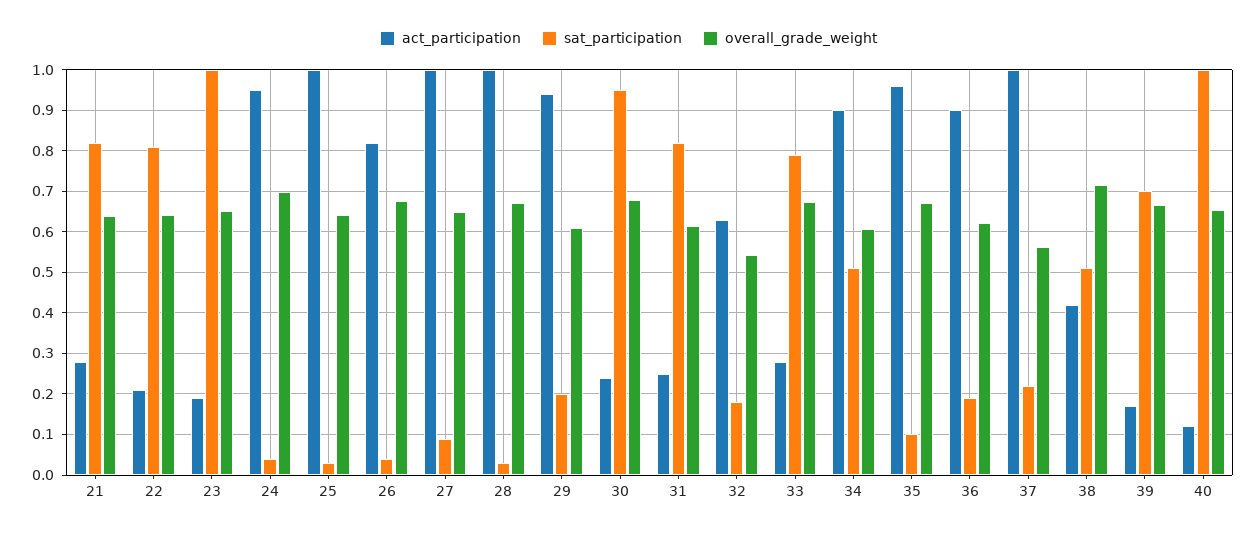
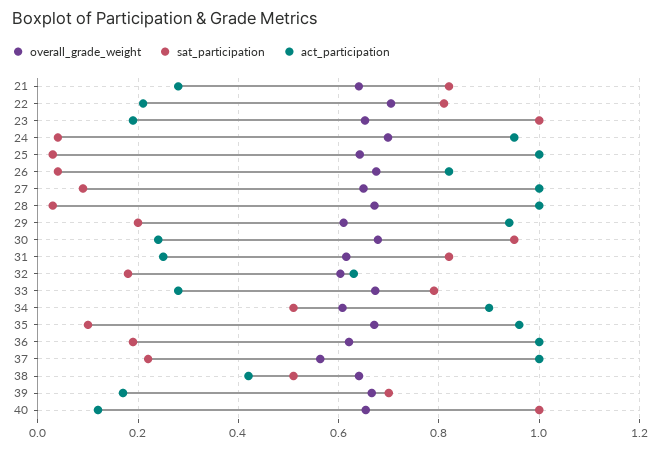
  {
    "act_participation": {
      "21": 0.28,
      "22": 0.22,
      "23": 0.2,
      "24": 0.96,
      "25": 1,
      "26": 0.82,
      "27": 1,
      "28": 1,
      "29": 0.94,
      "30": 0.24,
      "31": 0.26,
      "32": 0.64,
      "33": 0.28,
      "34": 0.9,
      "35": 0.96,
-     "36": 0.9,
+     "36": 1,
      "37": 1,
      "38": 0.42,
      "39": 0.18,
      "40": 0.12
    },
    "sat_participation": {
      "21": 0.82,
      "22": 0.82,
      "23": 1,
      "24": 0.04,
      "25": 0.04,
      "26": 0.04,
      "27": 0.1,
      "28": 0.04,
      "29": 0.2,
      "30": 0.96,
      "31": 0.82,
      "32": 0.18,
      "33": 0.8,
      "34": 0.52,
      "35": 0.1,
      "36": 0.2,
      "37": 0.22,
      "38": 0.52,
      "39": 0.7,
      "40": 1
    },
    "overall_grade_weight": {
      "21": 0.64,
-     "22": 0.64,
+     "22": 0.7,
      "23": 0.66,
      "24": 0.7,
      "25": 0.64,
      "26": 0.68,
      "27": 0.64,
      "28": 0.68,
      "29": 0.6,
      "30": 0.68,
      "31": 0.62,
-     "32": 0.54,
+     "32": 0.6,
      "33": 0.68,
      "34": 0.6,
      "35": 0.68,
      "36": 0.62,
      "37": 0.56,
-     "38": 0.72,
+     "38": 0.64,
      "39": 0.66,
      "40": 0.66
    }
  }

